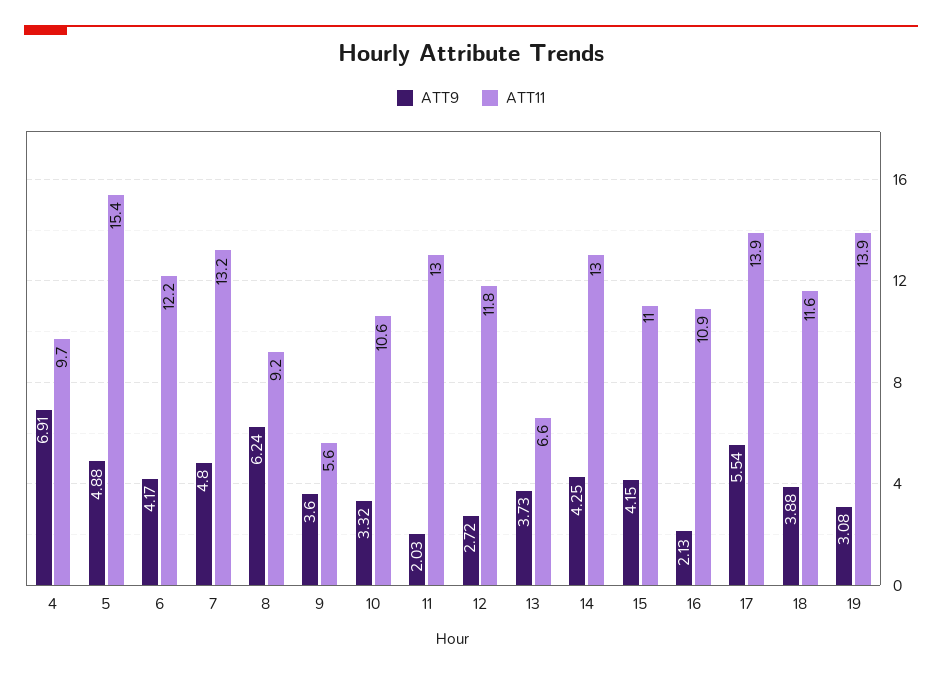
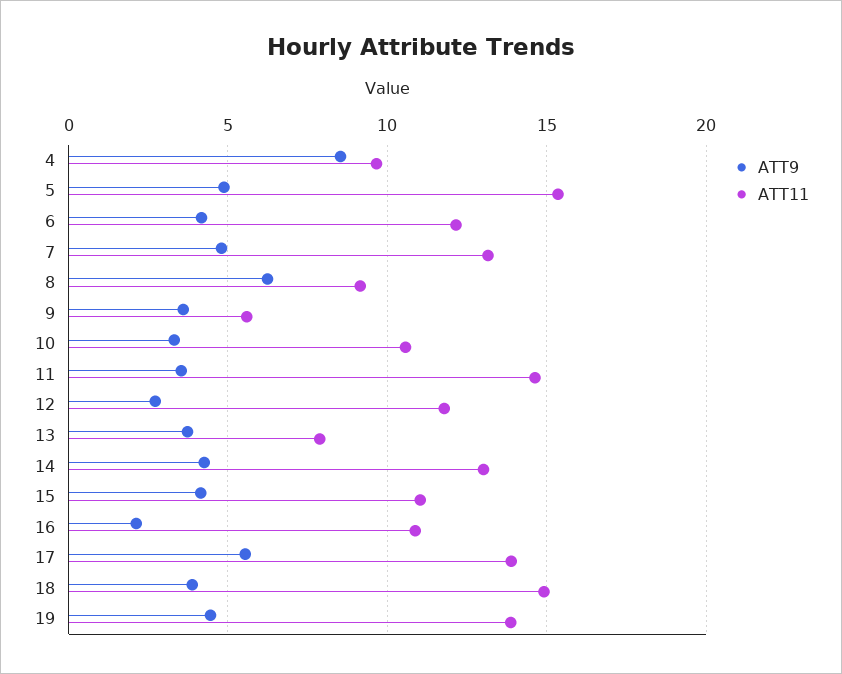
  {
    "ATT9": {
-     "4": 6.91,
+     "4": 8.5,
      "5": 4.88,
      "6": 4.17,
      "7": 4.8,
      "8": 6.24,
      "9": 3.6,
      "10": 3.32,
-     "11": 2.03,
+     "11": 3.5,
      "12": 2.72,
      "13": 3.73,
      "14": 4.25,
      "15": 4.15,
      "16": 2.13,
      "17": 5.54,
      "18": 3.88,
-     "19": 3.08
+     "19": 4.5
    },
    "ATT11": {
      "4": 9.7,
      "5": 15.4,
      "6": 12.2,
      "7": 13.2,
      "8": 9.2,
      "9": 5.6,
      "10": 10.6,
-     "11": 13,
+     "11": 14.5,
      "12": 11.8,
-     "13": 6.6,
+     "13": 8,
      "14": 13,
      "15": 11,
      "16": 10.9,
      "17": 13.9,
-     "18": 11.6,
+     "18": 15,
      "19": 13.9
    }
  }

